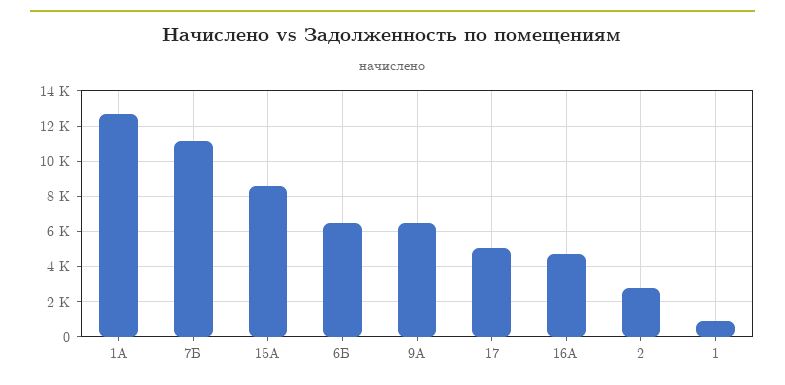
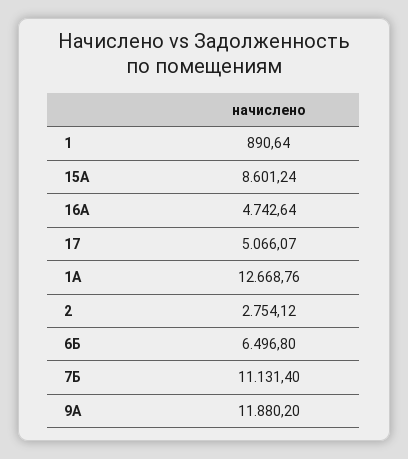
  {
    "1А": 12668.76,
    "7Б": 11131.4,
    "15А": 8601.24,
    "6Б": 6496.8,
-   "9А": 6500,
+   "9А": 11880.2,
    "17": 5066.07,
    "16А": 4742.64,
    "2": 2754.12,
    "1": 890.64
  }

